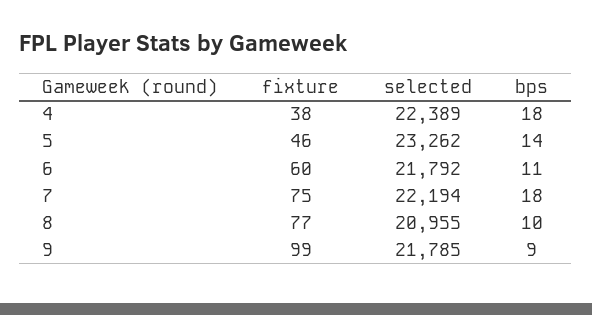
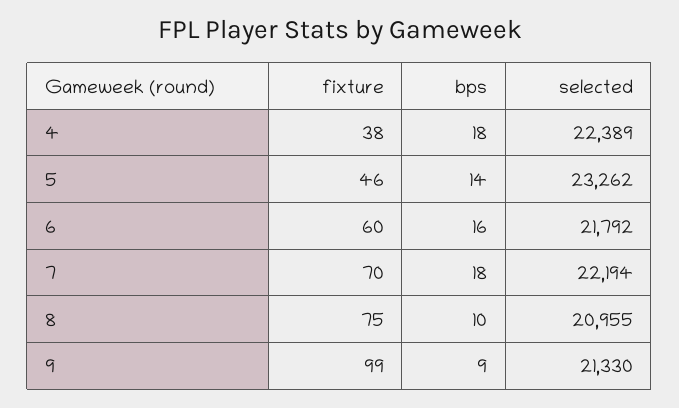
  {
    "fixture": {
      "4": 38,
      "5": 46,
      "6": 60,
-     "7": 75,
+     "7": 70,
-     "8": 77,
+     "8": 75,
      "9": 99
    },
    "selected": {
      "4": 22389,
      "5": 23262,
      "6": 21792,
      "7": 22194,
      "8": 20955,
-     "9": 21785
+     "9": 21330
    },
    "bps": {
      "4": 18,
      "5": 14,
-     "6": 11,
+     "6": 16,
      "7": 18,
      "8": 10,
      "9": 9
    }
  }

